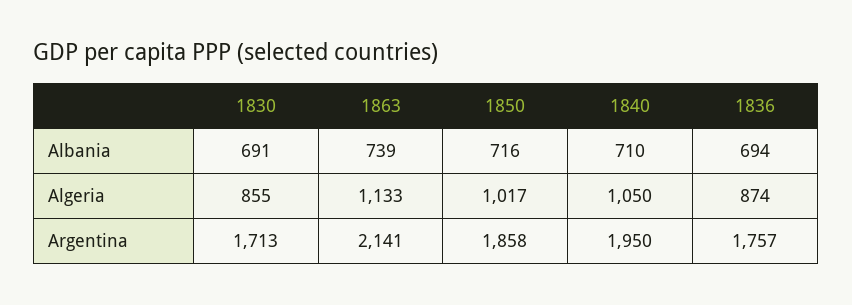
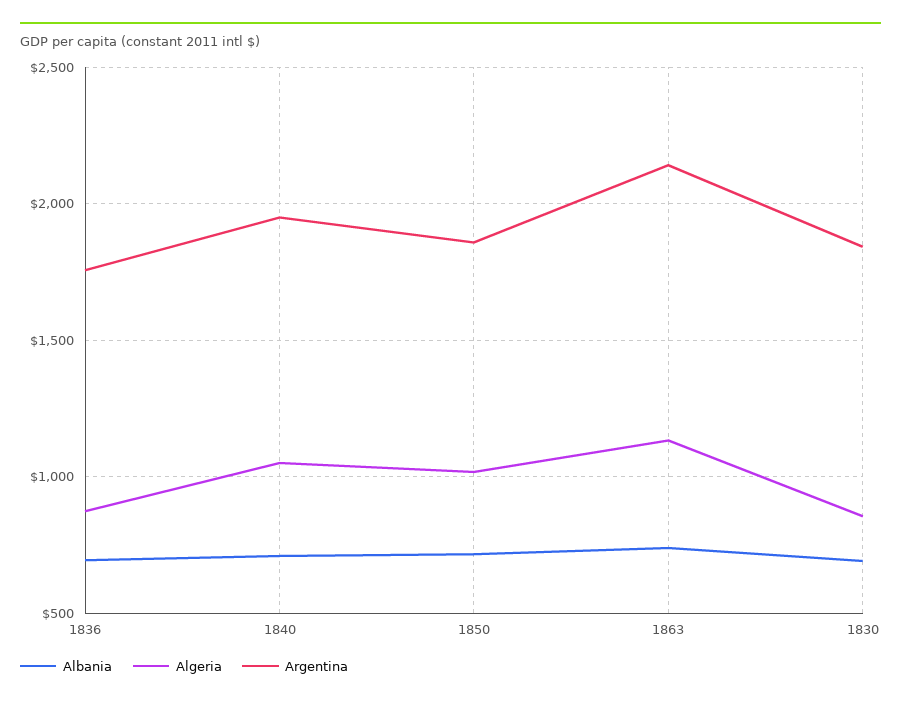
  {
    "Albania": {
      "1830": 691,
      "1863": 739,
      "1850": 716,
      "1840": 710,
      "1836": 694
    },
    "Algeria": {
      "1830": 855,
      "1863": 1133,
      "1850": 1017,
      "1840": 1050,
      "1836": 874
    },
    "Argentina": {
-     "1830": 1713,
+     "1830": 1850,
      "1863": 2141,
      "1850": 1858,
      "1840": 1950,
      "1836": 1757
    }
  }

